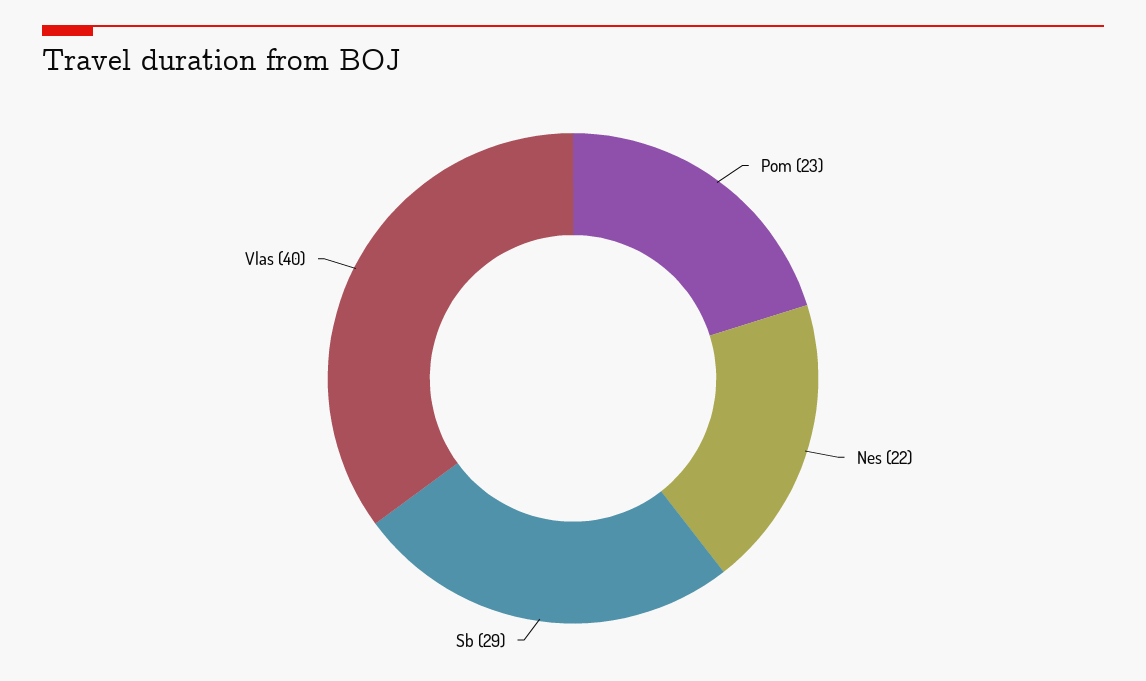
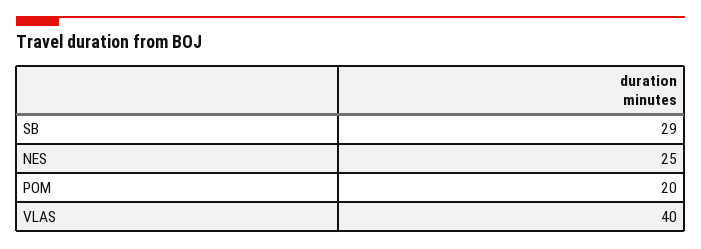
  {
-   "Pom": 23,
+   "Pom": 20,
-   "Nes": 22,
+   "Nes": 25,
    "Sb": 29,
    "Vlas": 40
  }

